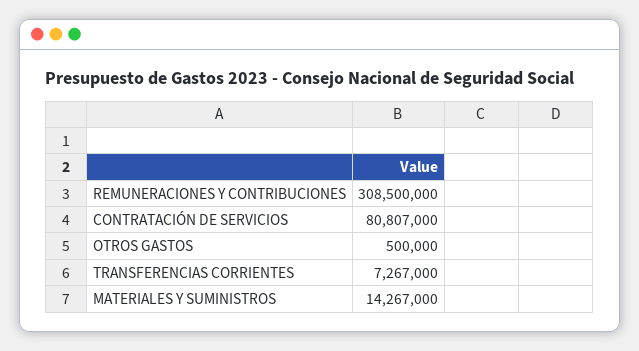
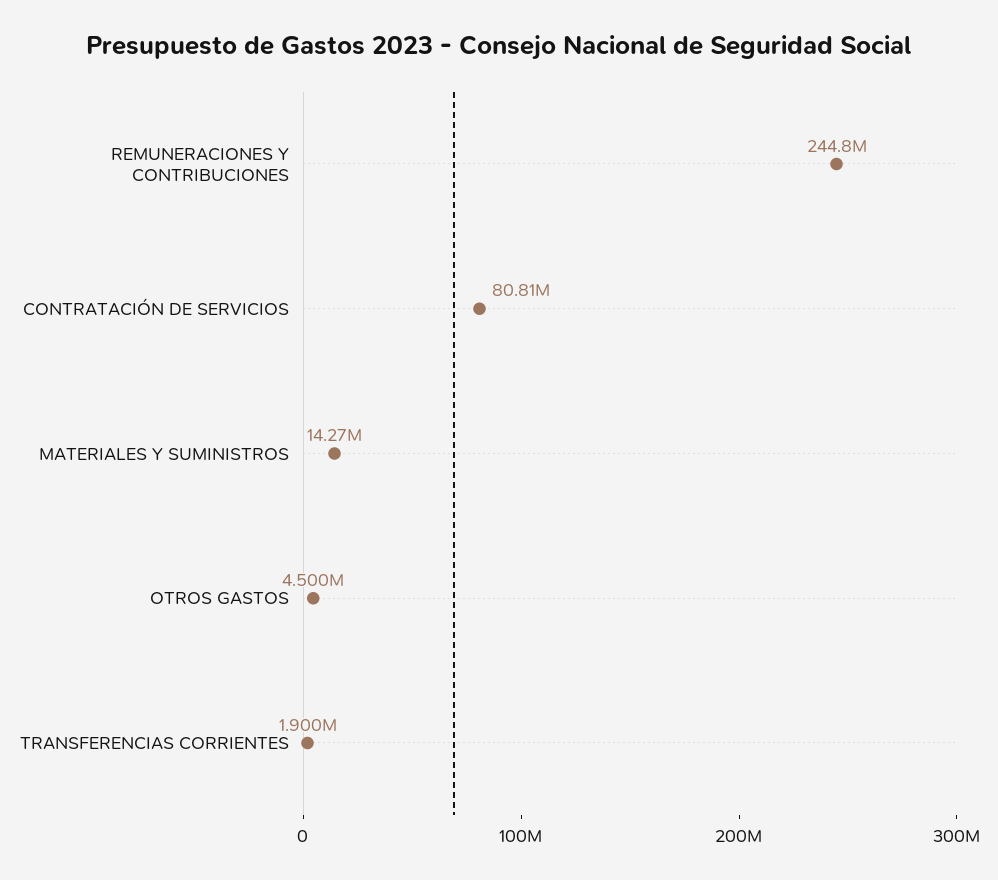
  {
-   "REMUNERACIONES Y CONTRIBUCIONES": 308500000,
+   "REMUNERACIONES Y CONTRIBUCIONES": 244800000,
    "CONTRATACIÓN DE SERVICIOS": 80807000,
-   "OTROS GASTOS": 500000,
+   "OTROS GASTOS": 4500000,
-   "TRANSFERENCIAS CORRIENTES": 7267000,
+   "TRANSFERENCIAS CORRIENTES": 1900000,
    "MATERIALES Y SUMINISTROS": 14267000
  }

